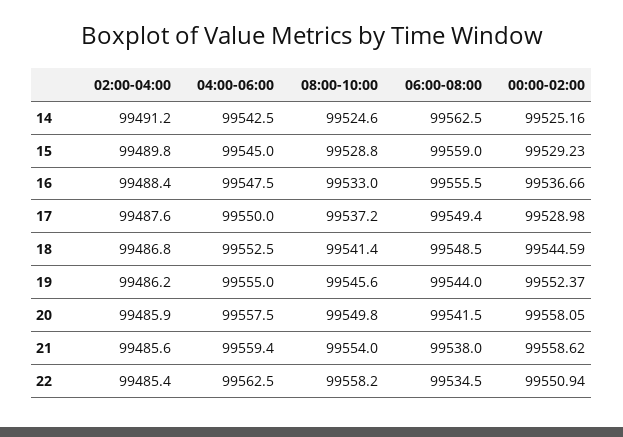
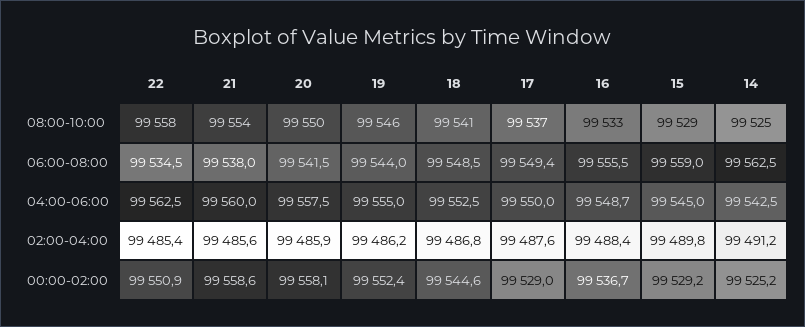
  {
    "02:00-04:00": {
      "14": 99491.2,
      "15": 99489.8,
      "16": 99488.4,
      "17": 99487.6,
      "18": 99486.8,
      "19": 99486.2,
      "20": 99485.9,
      "21": 99485.6,
      "22": 99485.4
    },
    "04:00-06:00": {
      "14": 99542.5,
      "15": 99545,
-     "16": 99547.5,
+     "16": 99548.7,
      "17": 99550,
      "18": 99552.5,
      "19": 99555,
      "20": 99557.5,
-     "21": 99559.4,
+     "21": 99560,
      "22": 99562.5
    },
    "08:00-10:00": {
      "14": 99524.6,
      "15": 99528.8,
      "16": 99533,
      "17": 99537.2,
      "18": 99541.4,
      "19": 99545.6,
      "20": 99549.8,
      "21": 99554,
      "22": 99558.2
    },
    "06:00-08:00": {
      "14": 99562.5,
      "15": 99559,
      "16": 99555.5,
      "17": 99549.4,
      "18": 99548.5,
      "19": 99544,
      "20": 99541.5,
      "21": 99538,
      "22": 99534.5
    },
    "00:00-02:00": {
      "14": 99525.16,
      "15": 99529.23,
      "16": 99536.66,
      "17": 99528.98,
      "18": 99544.59,
      "19": 99552.37,
      "20": 99558.05,
      "21": 99558.62,
      "22": 99550.94
    }
  }

